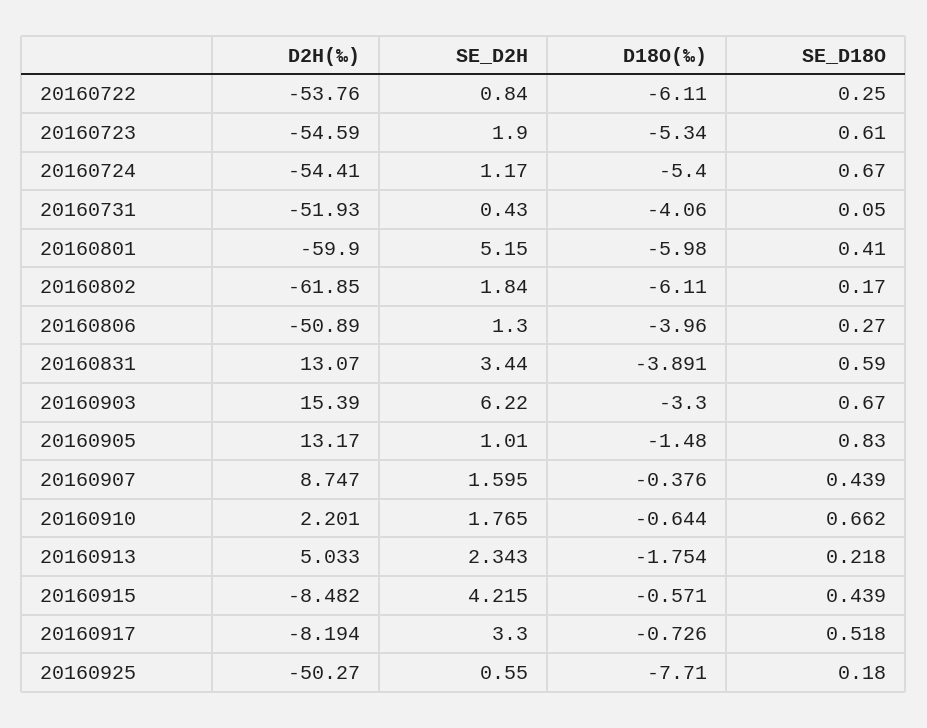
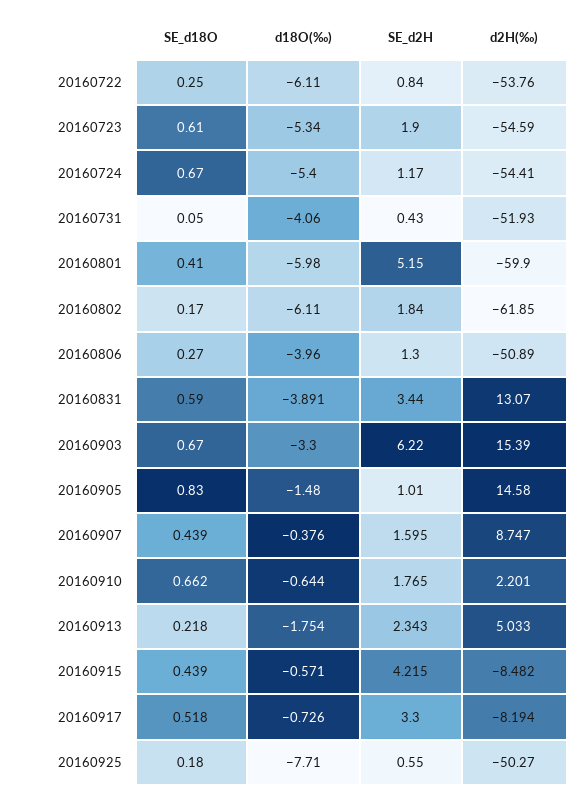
  {
    "D2H(‰)": {
      "20160722": -53.76,
      "20160723": -54.59,
      "20160724": -54.41,
      "20160731": -51.93,
      "20160801": -59.9,
      "20160802": -61.85,
      "20160806": -50.89,
      "20160831": 13.07,
      "20160903": 15.39,
-     "20160905": 13.17,
+     "20160905": 14.58,
      "20160907": 8.747,
      "20160910": 2.201,
      "20160913": 5.033,
      "20160915": -8.482,
      "20160917": -8.194,
      "20160925": -50.27
    },
    "SE_D2H": {
      "20160722": 0.84,
      "20160723": 1.9,
      "20160724": 1.17,
      "20160731": 0.43,
      "20160801": 5.15,
      "20160802": 1.84,
      "20160806": 1.3,
      "20160831": 3.44,
      "20160903": 6.22,
      "20160905": 1.01,
      "20160907": 1.595,
      "20160910": 1.765,
      "20160913": 2.343,
      "20160915": 4.215,
      "20160917": 3.3,
      "20160925": 0.55
    },
    "D18O(‰)": {
      "20160722": -6.11,
      "20160723": -5.34,
      "20160724": -5.4,
      "20160731": -4.06,
      "20160801": -5.98,
      "20160802": -6.11,
      "20160806": -3.96,
      "20160831": -3.891,
      "20160903": -3.3,
      "20160905": -1.48,
      "20160907": -0.376,
      "20160910": -0.644,
      "20160913": -1.754,
      "20160915": -0.571,
      "20160917": -0.726,
      "20160925": -7.71
    },
    "SE_D18O": {
      "20160722": 0.25,
      "20160723": 0.61,
      "20160724": 0.67,
      "20160731": 0.05,
      "20160801": 0.41,
      "20160802": 0.17,
      "20160806": 0.27,
      "20160831": 0.59,
      "20160903": 0.67,
      "20160905": 0.83,
      "20160907": 0.439,
      "20160910": 0.662,
      "20160913": 0.218,
      "20160915": 0.439,
      "20160917": 0.518,
      "20160925": 0.18
    }
  }

